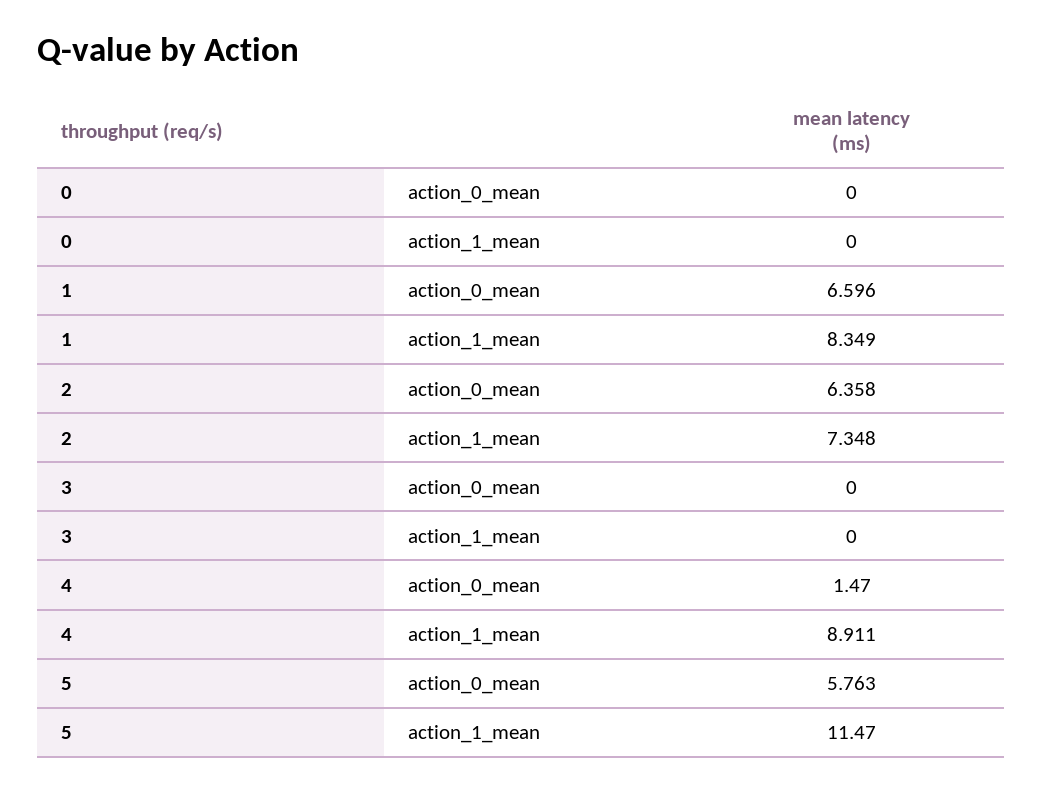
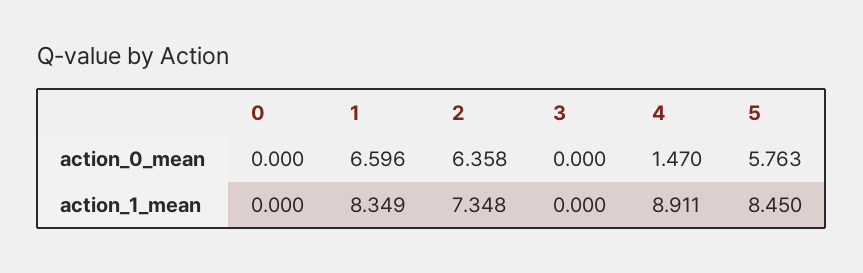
  {
    "0": {
      "action_0_mean": 0,
      "action_1_mean": 0
    },
    "1": {
      "action_0_mean": 6.596,
      "action_1_mean": 8.349
    },
    "2": {
      "action_0_mean": 6.358,
      "action_1_mean": 7.348
    },
    "3": {
      "action_0_mean": 0,
      "action_1_mean": 0
    },
    "4": {
      "action_0_mean": 1.47,
      "action_1_mean": 8.911
    },
    "5": {
      "action_0_mean": 5.763,
-     "action_1_mean": 11.47
+     "action_1_mean": 8.45
    }
  }

